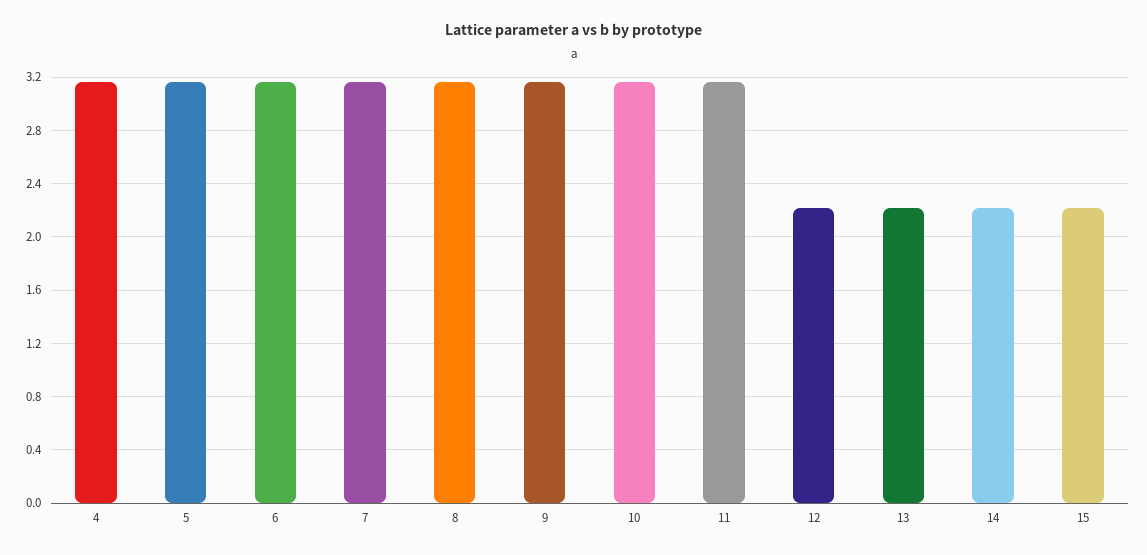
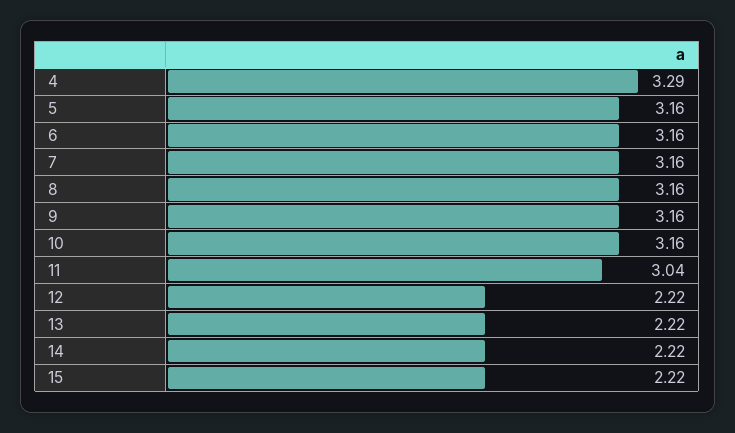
  {
-   "4": 3.15,
+   "4": 3.29,
    "5": 3.16,
    "6": 3.16,
    "7": 3.16,
    "8": 3.16,
    "9": 3.16,
    "10": 3.16,
-   "11": 3.15,
+   "11": 3.04,
    "12": 2.22,
    "13": 2.22,
    "14": 2.22,
    "15": 2.22
  }

